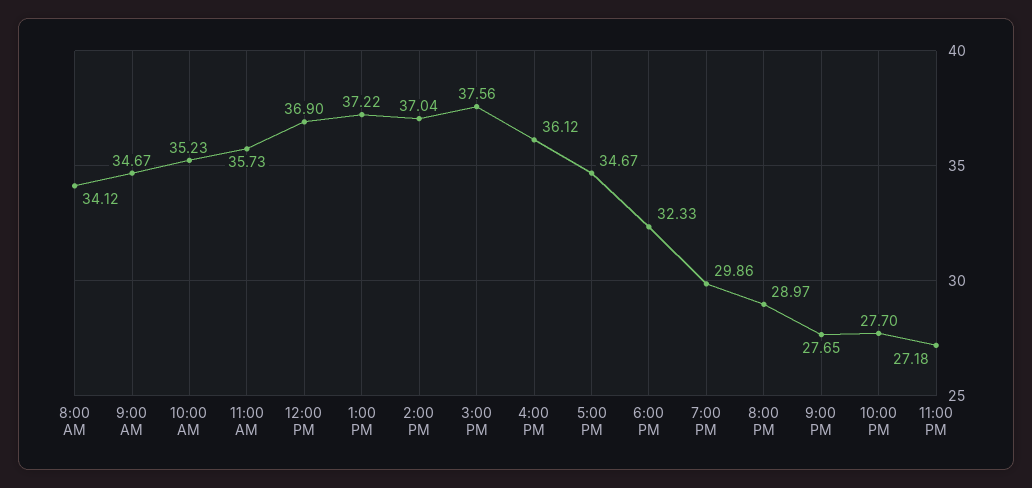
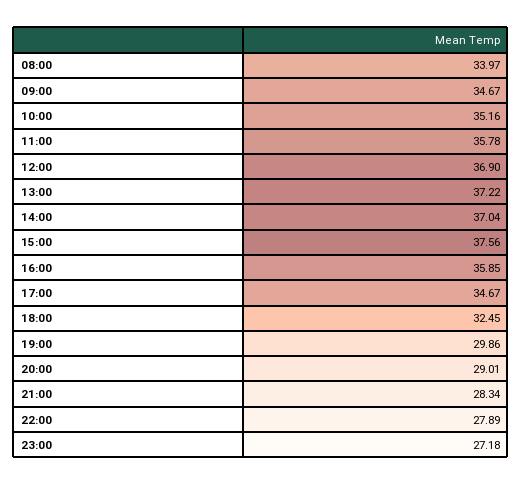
  {
-   "8:00 AM": 34.12,
+   "8:00 AM": 33.97,
    "9:00 AM": 34.67,
-   "10:00 AM": 35.23,
+   "10:00 AM": 35.16,
-   "11:00 AM": 35.73,
+   "11:00 AM": 35.78,
    "12:00 PM": 36.9,
    "1:00 PM": 37.22,
    "2:00 PM": 37.04,
    "3:00 PM": 37.56,
-   "4:00 PM": 36.12,
+   "4:00 PM": 35.85,
    "5:00 PM": 34.67,
-   "6:00 PM": 32.33,
+   "6:00 PM": 32.45,
    "7:00 PM": 29.86,
-   "8:00 PM": 28.97,
+   "8:00 PM": 29.01,
-   "9:00 PM": 27.65,
+   "9:00 PM": 28.34,
-   "10:00 PM": 27.7,
+   "10:00 PM": 27.89,
    "11:00 PM": 27.18
  }

